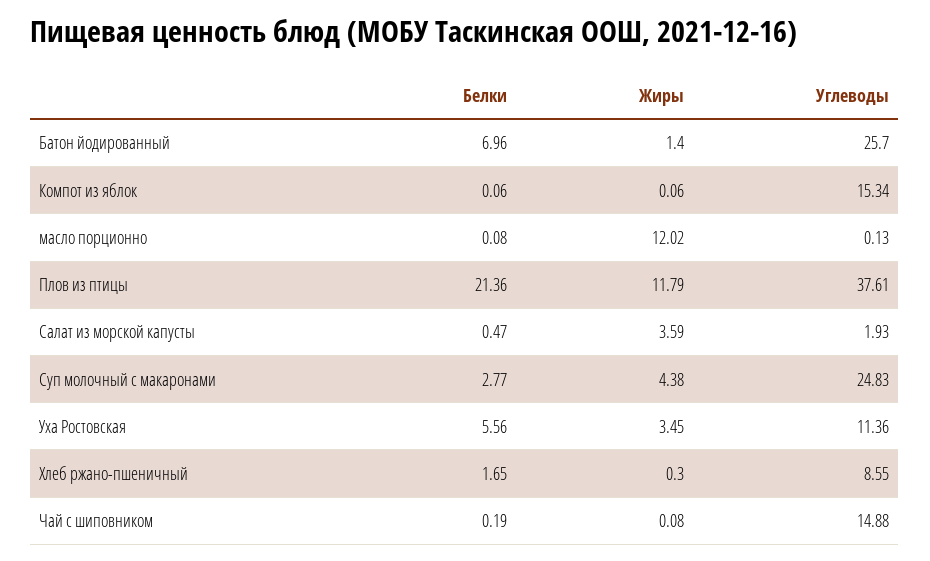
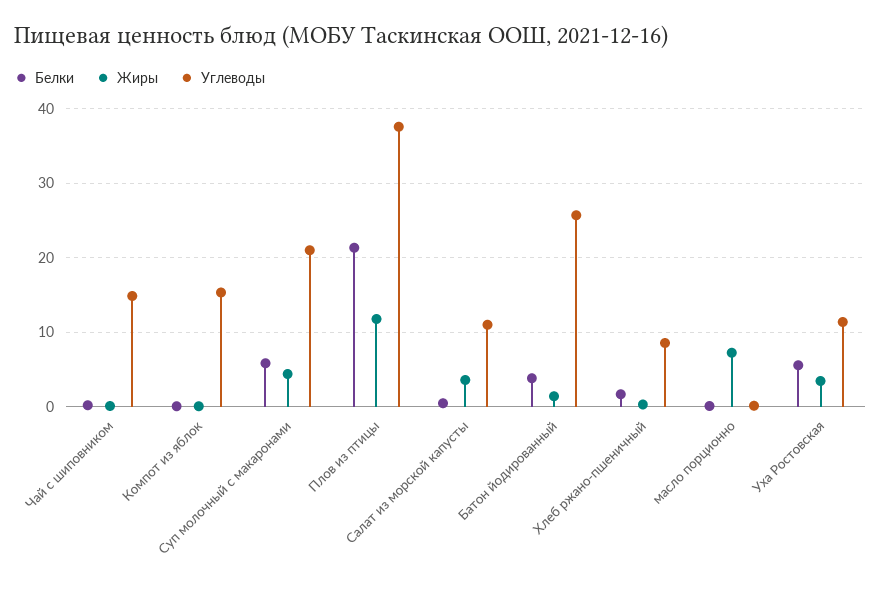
  {
    "Белки": {
-     "Батон йодированный": 6.96,
+     "Батон йодированный": 4,
      "Компот из яблок": 0.06,
      "масло порционно": 0.08,
      "Плов из птицы": 21.36,
      "Салат из морской капусты": 0.47,
-     "Суп молочный с макаронами": 2.77,
+     "Суп молочный с макаронами": 6,
      "Уха Ростовская": 5.56,
      "Хлеб ржано-пшеничный": 1.65,
      "Чай с шиповником": 0.19
    },
    "Жиры": {
      "Батон йодированный": 1.4,
      "Компот из яблок": 0.06,
-     "масло порционно": 12.02,
+     "масло порционно": 7,
      "Плов из птицы": 11.79,
      "Салат из морской капусты": 3.59,
      "Суп молочный с макаронами": 4.38,
      "Уха Ростовская": 3.45,
      "Хлеб ржано-пшеничный": 0.3,
      "Чай с шиповником": 0.08
    },
    "Углеводы": {
      "Батон йодированный": 25.7,
      "Компот из яблок": 15.34,
      "масло порционно": 0.13,
      "Плов из птицы": 37.61,
-     "Салат из морской капусты": 1.93,
+     "Салат из морской капусты": 11,
-     "Суп молочный с макаронами": 24.83,
+     "Суп молочный с макаронами": 21,
      "Уха Ростовская": 11.36,
      "Хлеб ржано-пшеничный": 8.55,
      "Чай с шиповником": 14.88
    }
  }

